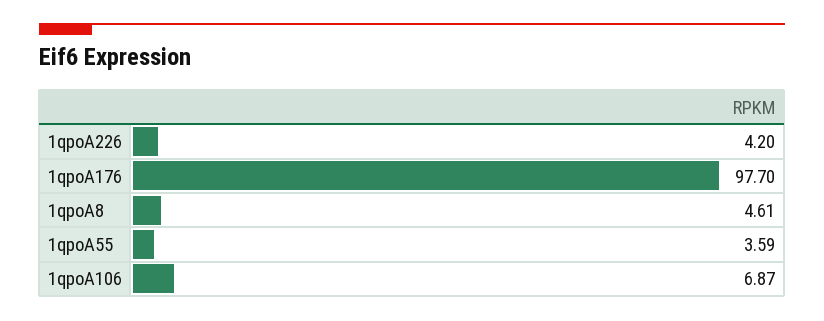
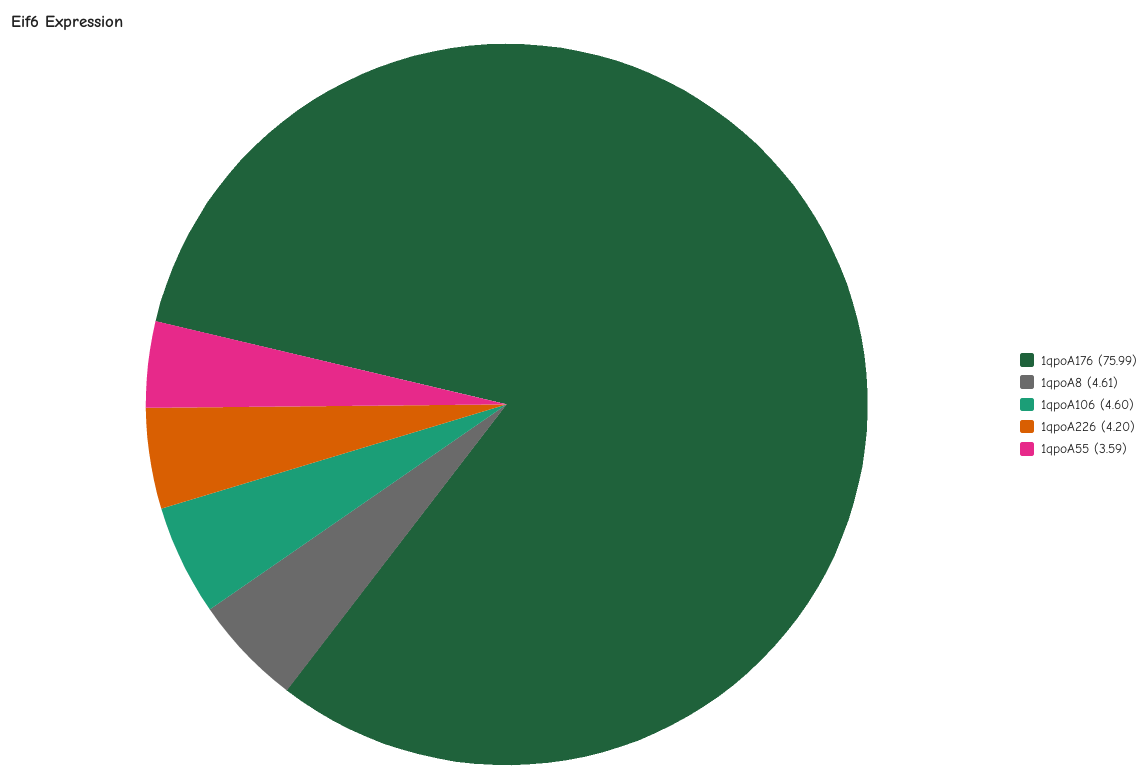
  {
    "1qpoA226": 4.2,
-   "1qpoA176": 97.7,
+   "1qpoA176": 75.99,
    "1qpoA8": 4.61,
    "1qpoA55": 3.59,
-   "1qpoA106": 6.87
+   "1qpoA106": 4.6
  }

